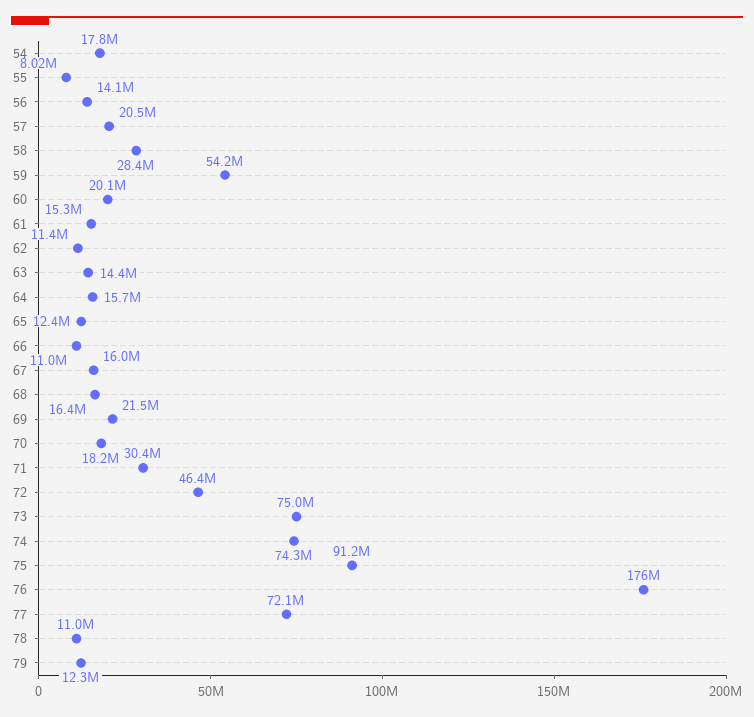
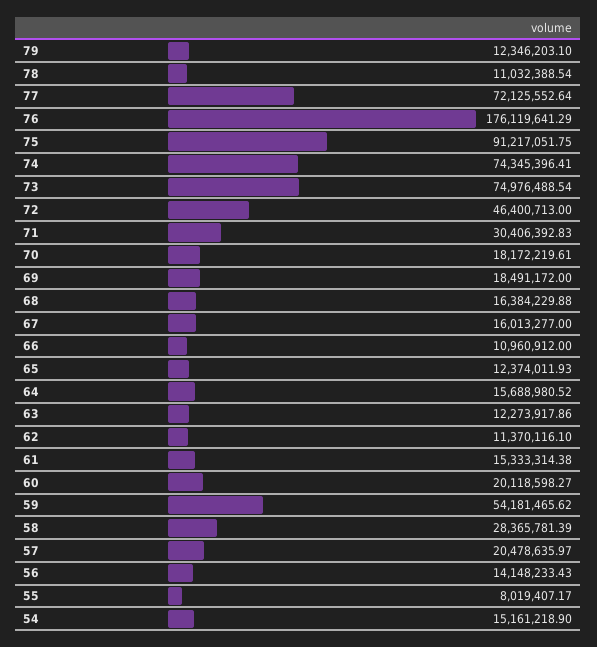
  {
-   "54": 17800000,
+   "54": 15161218.9,
    "55": 8019407.17,
    "56": 14148233.43,
    "57": 20478635.97,
    "58": 28365781.39,
    "59": 54181465.62,
    "60": 20118598.27,
    "61": 15333314.38,
    "62": 11370116.1,
-   "63": 14400000,
+   "63": 12273917.86,
    "64": 15688980.52,
    "65": 12374011.93,
    "66": 10960912,
    "67": 16013277,
    "68": 16384229.88,
-   "69": 21500000,
+   "69": 18491172,
    "70": 18172219.61,
    "71": 30406392.83,
    "72": 46400713,
    "73": 74976488.54,
    "74": 74345396.41,
    "75": 91217051.75,
    "76": 176119641.29,
    "77": 72125552.64,
    "78": 11032388.54,
    "79": 12346203.1
  }

